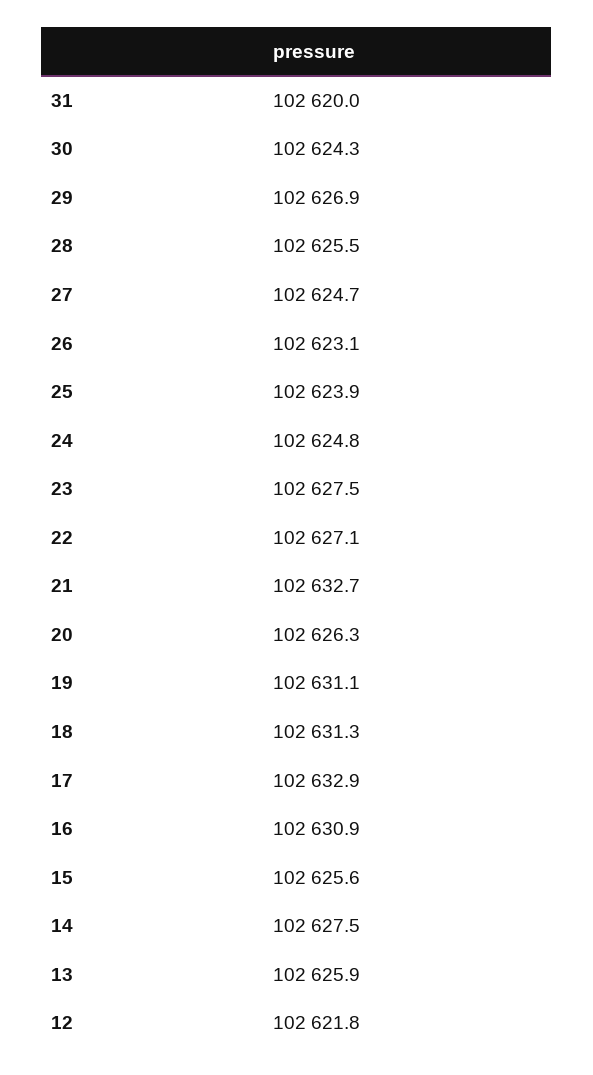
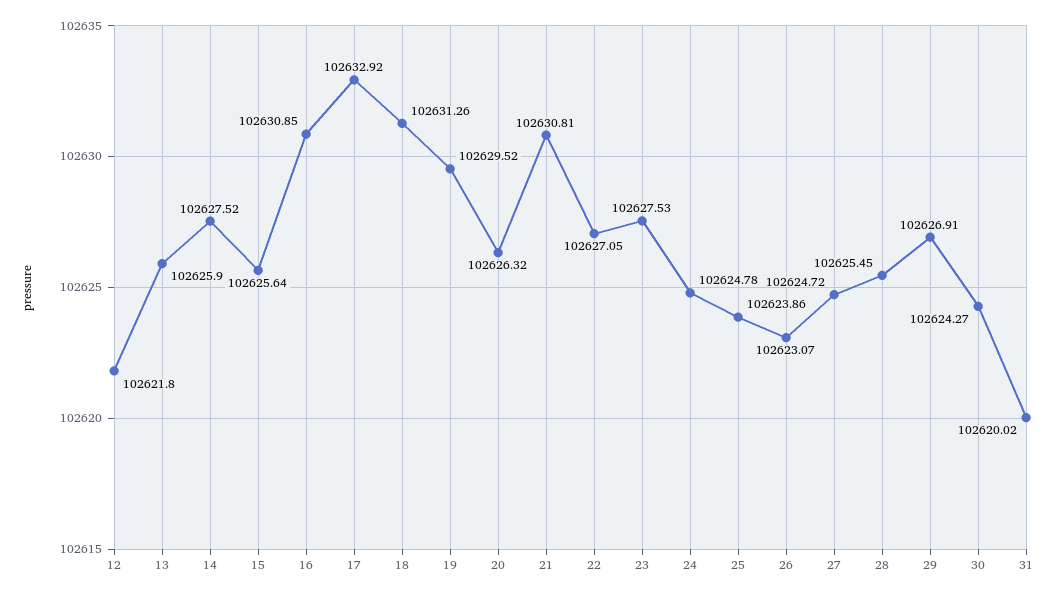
  {
    "31": 102620.02,
    "30": 102624.27,
    "29": 102626.91,
    "28": 102625.45,
    "27": 102624.72,
    "26": 102623.07,
    "25": 102623.86,
    "24": 102624.78,
    "23": 102627.53,
    "22": 102627.05,
-   "21": 102632.7,
+   "21": 102630.81,
    "20": 102626.32,
-   "19": 102631.1,
+   "19": 102629.52,
    "18": 102631.26,
    "17": 102632.92,
    "16": 102630.85,
    "15": 102625.64,
    "14": 102627.52,
    "13": 102625.9,
    "12": 102621.8
  }

